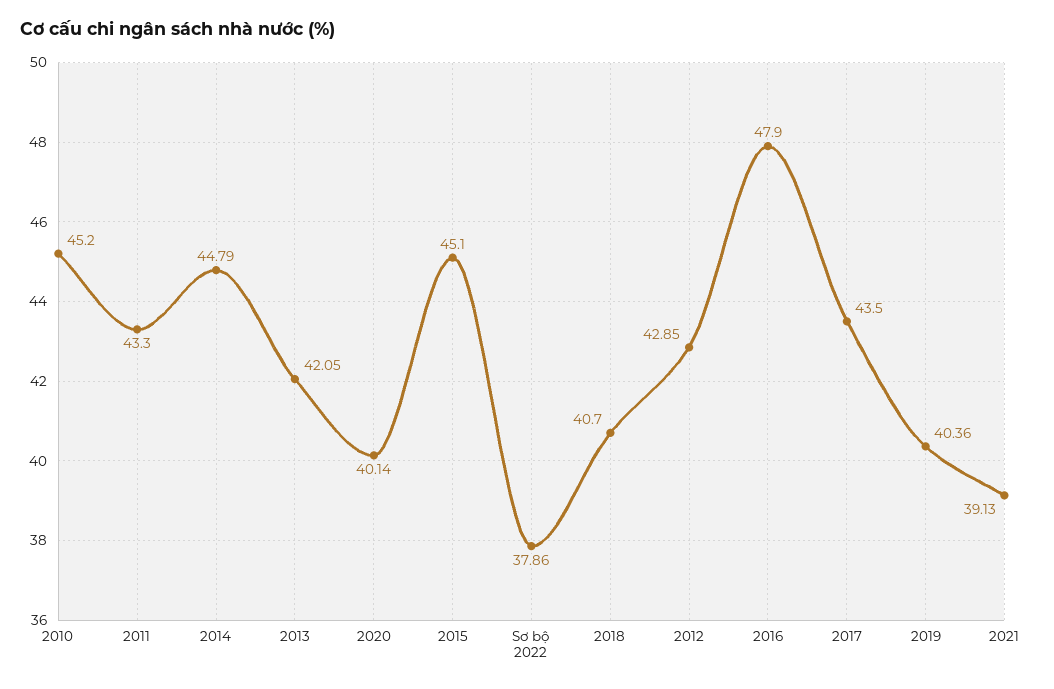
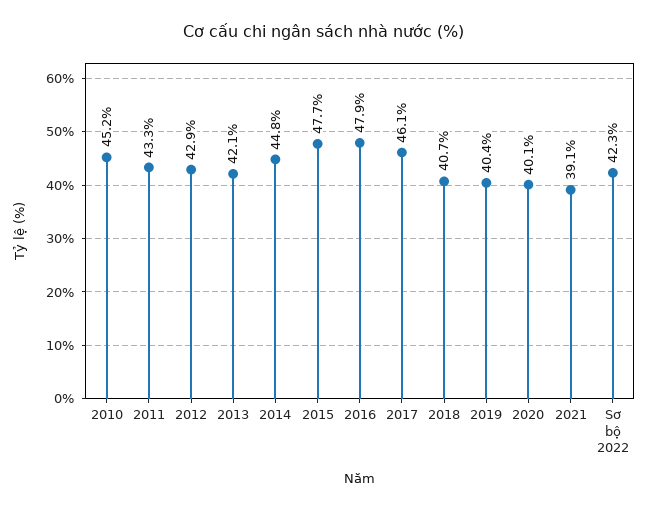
  {
    "2010": 45.2,
    "2011": 43.3,
    "2014": 44.79,
    "2013": 42.05,
    "2020": 40.14,
-   "2015": 45.1,
+   "2015": 47.7,
-   "Sơ bộ 2022": 37.86,
+   "Sơ bộ 2022": 42.3,
    "2018": 40.7,
    "2012": 42.85,
    "2016": 47.9,
-   "2017": 43.5,
+   "2017": 46.1,
    "2019": 40.36,
    "2021": 39.13
  }

